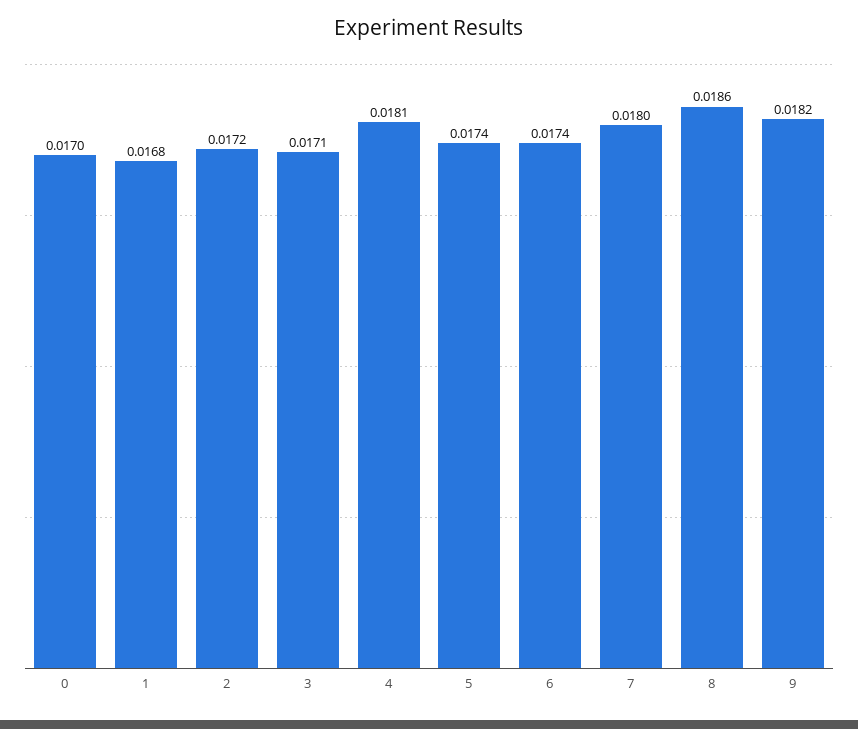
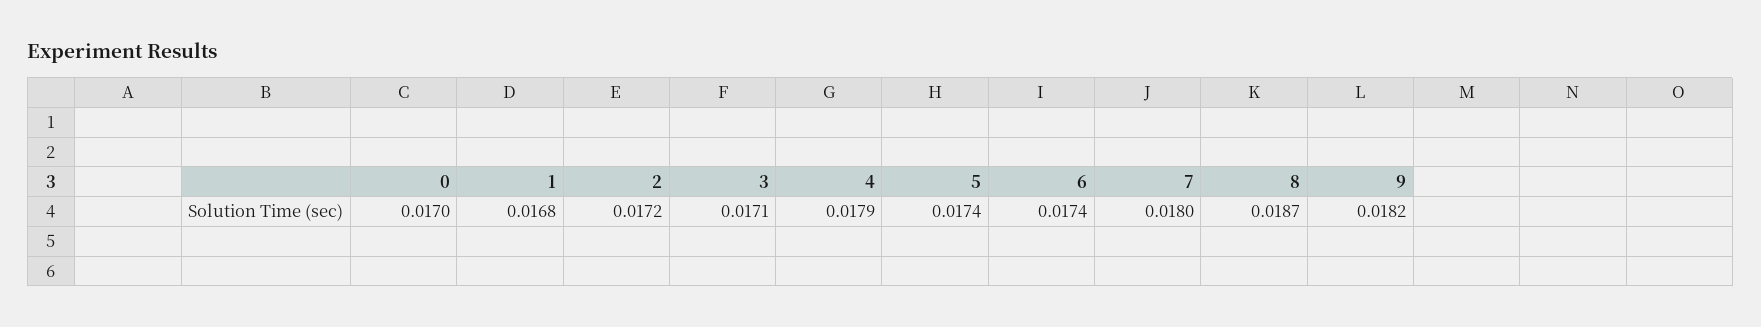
  {
    "0": 0.017,
    "1": 0.0168,
    "2": 0.0172,
    "3": 0.0171,
-   "4": 0.0181,
+   "4": 0.0179,
    "5": 0.0174,
    "6": 0.0174,
    "7": 0.018,
-   "8": 0.0186,
+   "8": 0.0187,
    "9": 0.0182
  }

